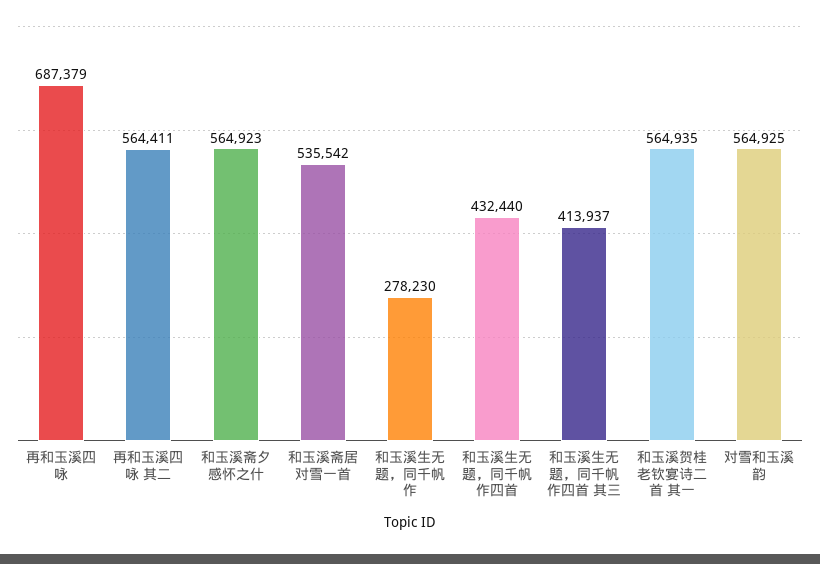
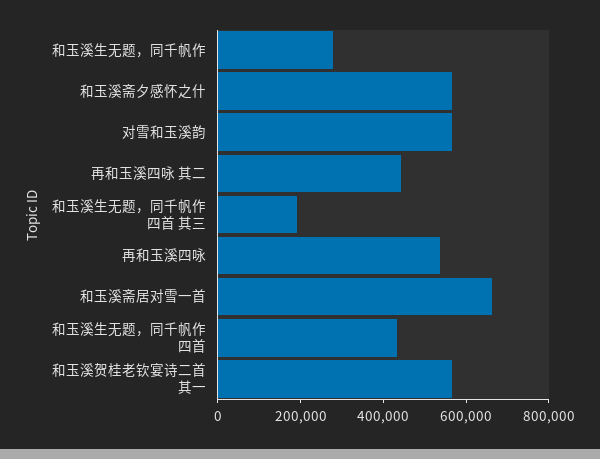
  {
-   "再和玉溪四咏": 687379,
+   "再和玉溪四咏": 550000,
-   "再和玉溪四咏 其二": 564411,
+   "再和玉溪四咏 其二": 450000,
    "和玉溪斋夕感怀之什": 564923,
-   "和玉溪斋居对雪一首": 535542,
+   "和玉溪斋居对雪一首": 650000,
    "和玉溪生无题，同千帆作": 278230,
    "和玉溪生无题，同千帆作四首": 432440,
-   "和玉溪生无题，同千帆作四首 其三": 413937,
+   "和玉溪生无题，同千帆作四首 其三": 200000,
    "和玉溪贺桂老钦宴诗二首 其一": 564935,
    "对雪和玉溪韵": 564925
  }

